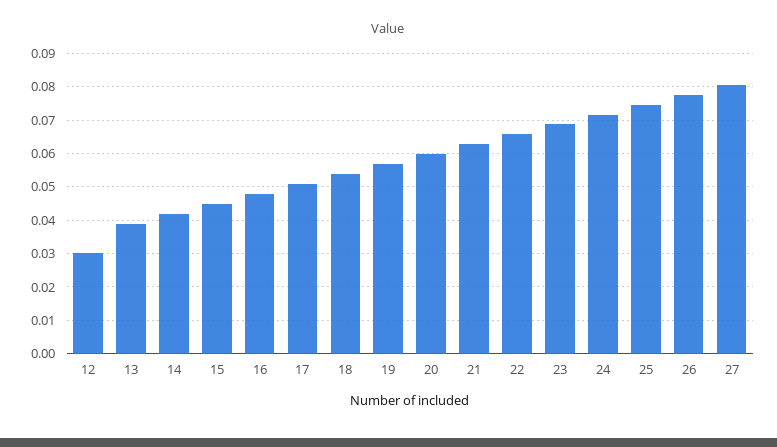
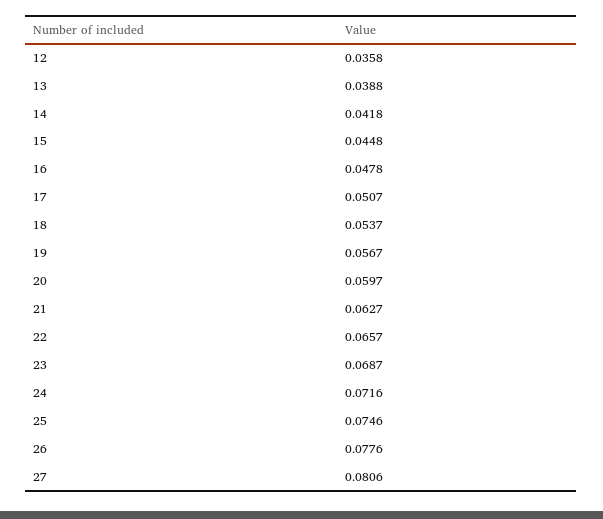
  {
-   "12": 0.03,
+   "12": 0.0358,
    "13": 0.0388,
    "14": 0.0418,
    "15": 0.0448,
    "16": 0.0478,
    "17": 0.0507,
    "18": 0.0537,
    "19": 0.0567,
    "20": 0.0597,
    "21": 0.0627,
    "22": 0.0657,
    "23": 0.0687,
    "24": 0.0716,
    "25": 0.0746,
    "26": 0.0776,
    "27": 0.0806
  }

